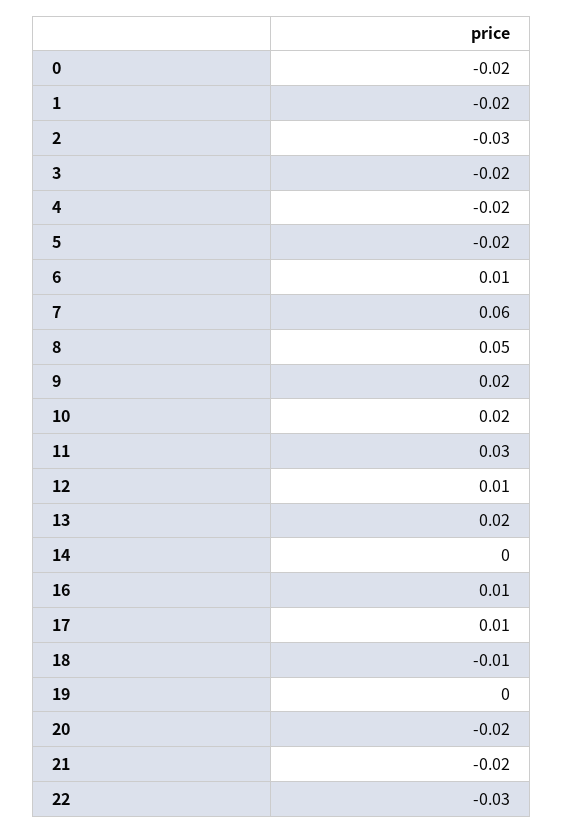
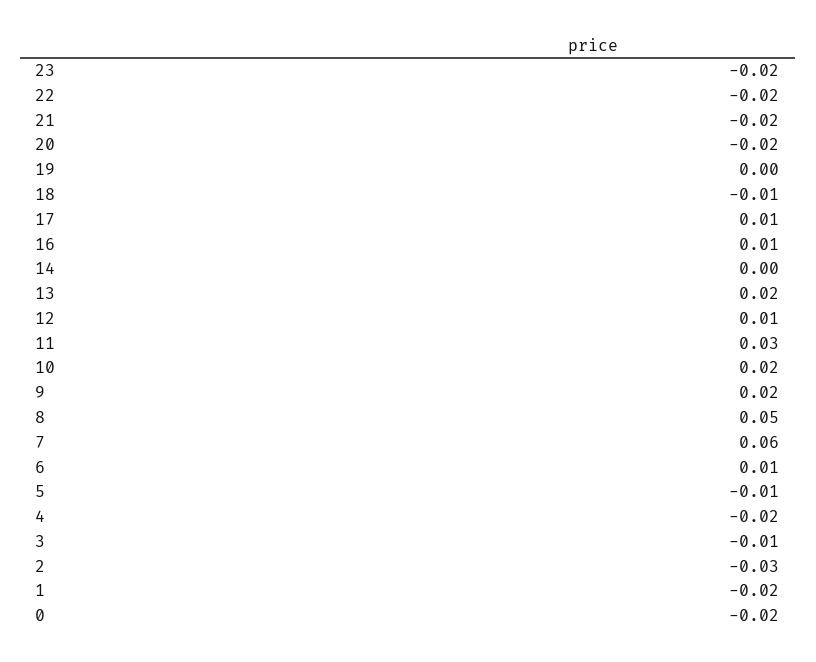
  {
    "0": -0.02,
    "1": -0.02,
    "2": -0.03,
-   "3": -0.02,
+   "3": -0.01,
    "4": -0.02,
-   "5": -0.02,
+   "5": -0.01,
    "6": 0.01,
    "7": 0.06,
    "8": 0.05,
    "9": 0.02,
    "10": 0.02,
    "11": 0.03,
    "12": 0.01,
    "13": 0.02,
    "14": 0,
    "16": 0.01,
    "17": 0.01,
    "18": -0.01,
    "19": 0,
    "20": -0.02,
    "21": -0.02,
-   "22": -0.03
+   "22": -0.02,
+   "23": -0.02
  }

